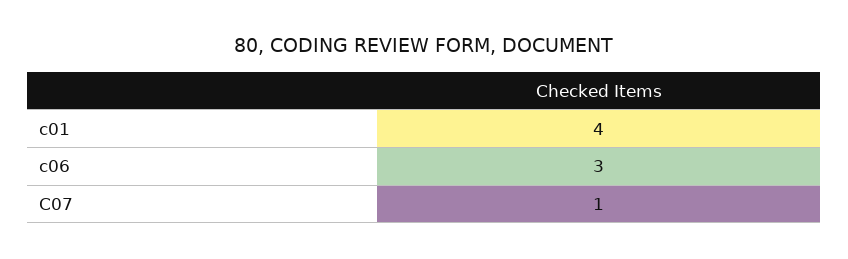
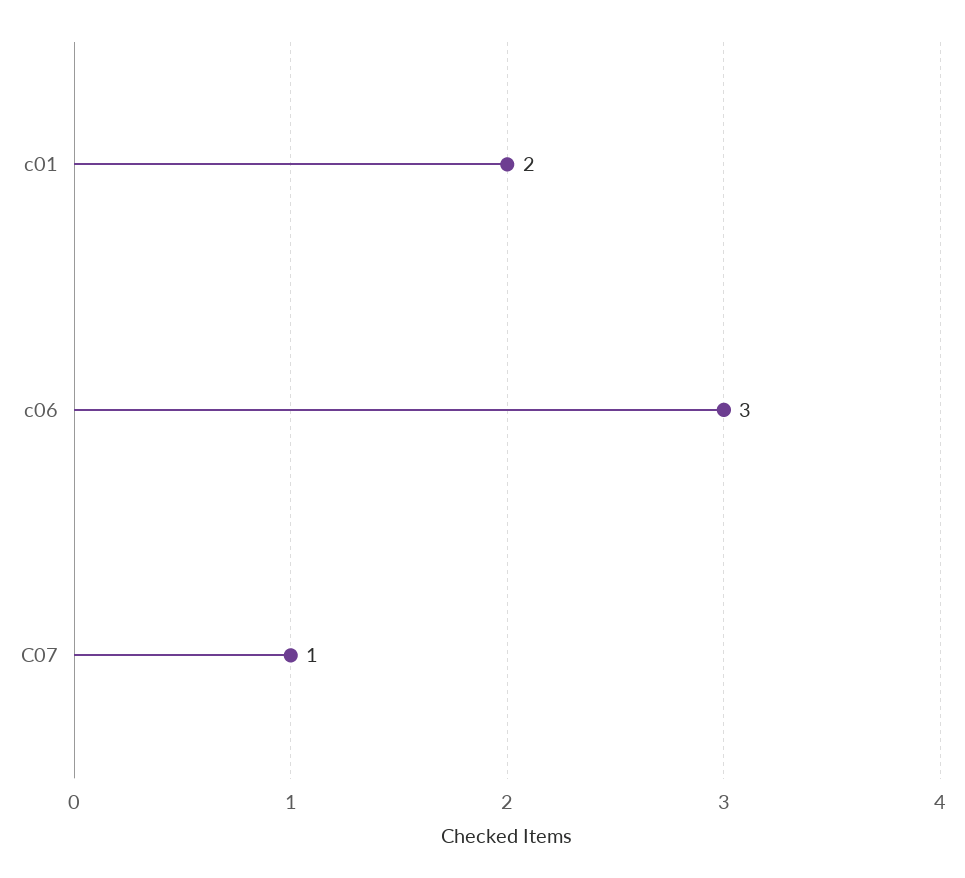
  {
-   "c01": 4,
+   "c01": 2,
    "c06": 3,
    "C07": 1
  }

